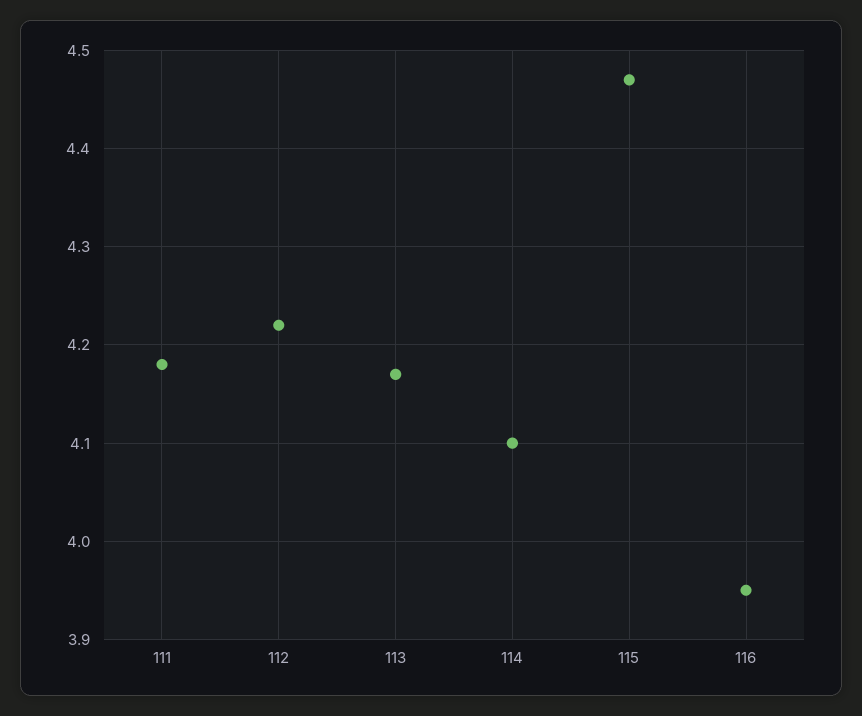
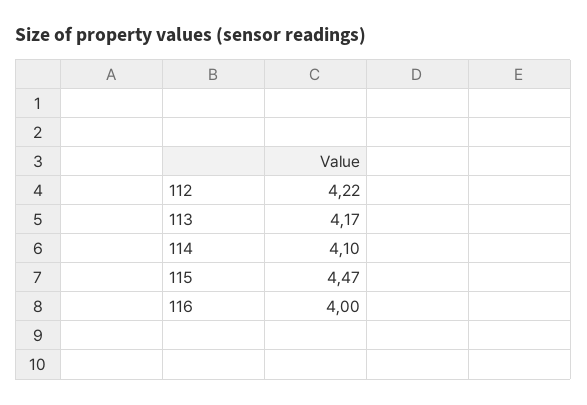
  {
-   "111": 4.18,
    "112": 4.22,
    "113": 4.17,
    "114": 4.1,
    "115": 4.47,
-   "116": 3.95
+   "116": 4
  }

